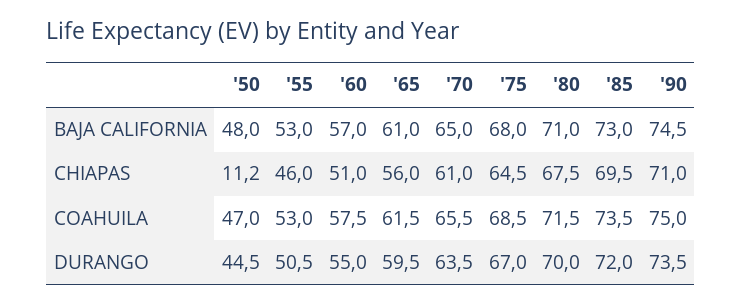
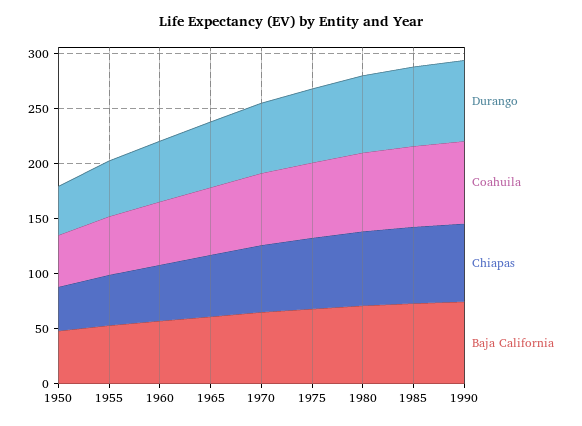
  {
    "BAJA CALIFORNIA": {
      "'50": 48,
      "'55": 53,
      "'60": 57,
      "'65": 61,
      "'70": 65,
      "'75": 68,
      "'80": 71,
      "'85": 73,
      "'90": 74.5
    },
    "CHIAPAS": {
-     "'50": 11.2,
+     "'50": 40,
      "'55": 46,
      "'60": 51,
      "'65": 56,
      "'70": 61,
      "'75": 64.5,
      "'80": 67.5,
      "'85": 69.5,
      "'90": 71
    },
    "COAHUILA": {
      "'50": 47,
      "'55": 53,
      "'60": 57.5,
      "'65": 61.5,
      "'70": 65.5,
      "'75": 68.5,
      "'80": 71.5,
      "'85": 73.5,
      "'90": 75
    },
    "DURANGO": {
      "'50": 44.5,
      "'55": 50.5,
      "'60": 55,
      "'65": 59.5,
      "'70": 63.5,
      "'75": 67,
      "'80": 70,
      "'85": 72,
      "'90": 73.5
    }
  }

